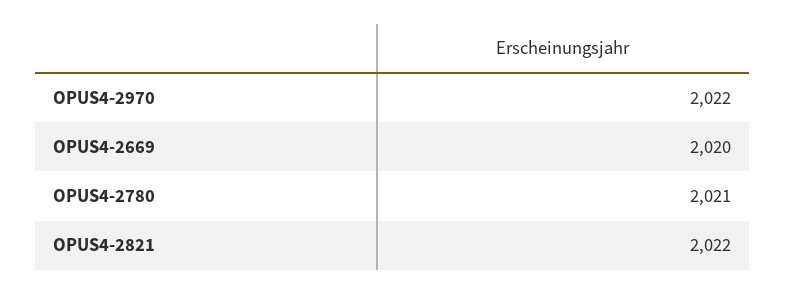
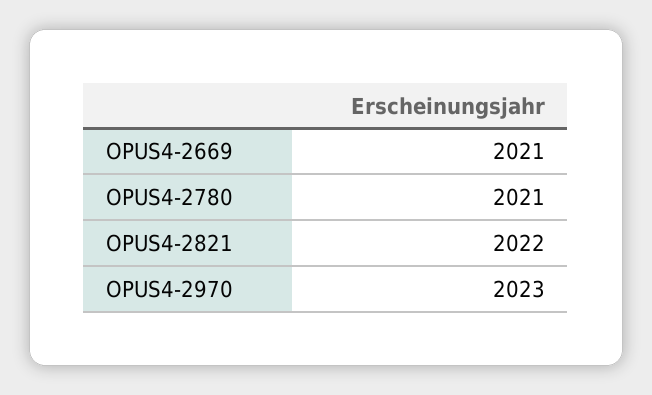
  {
-   "OPUS4-2970": 2022,
+   "OPUS4-2970": 2023,
-   "OPUS4-2669": 2020,
+   "OPUS4-2669": 2021,
    "OPUS4-2780": 2021,
    "OPUS4-2821": 2022
  }

